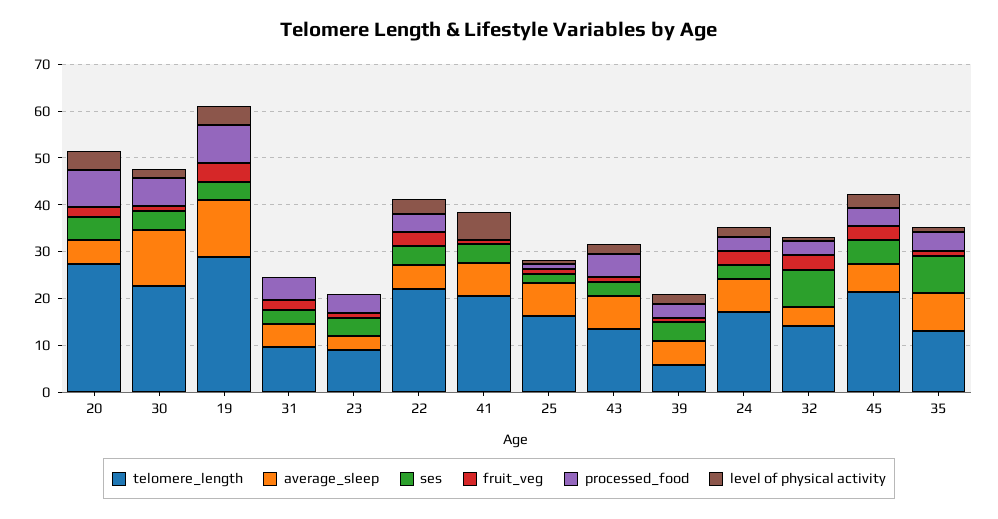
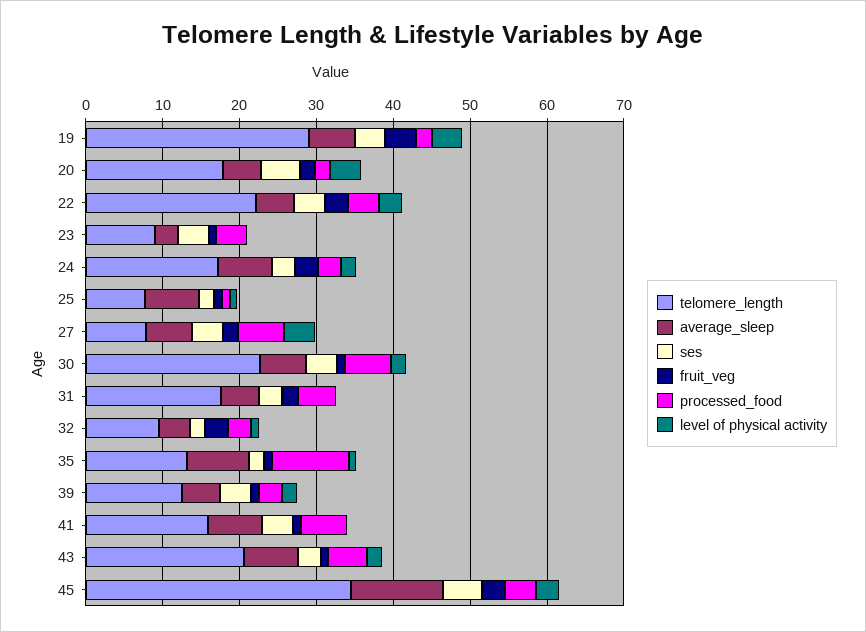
  {
    "telomere_length": {
-     "20": 28,
+     "20": 18,
      "30": 22,
      "19": 28,
-     "31": 10,
+     "31": 18,
      "23": 8,
      "22": 22,
-     "41": 20,
+     "41": 16,
-     "25": 16,
+     "25": 8,
-     "43": 14,
+     "43": 20,
-     "39": 6,
+     "39": 12,
      "24": 18,
-     "32": 14,
+     "32": 10,
-     "45": 22,
+     "45": 34,
-     "35": 14
+     "35": 14,
+     "27": 8
    },
    "average_sleep": {
      "20": 6,
-     "30": 12,
+     "30": 6,
-     "19": 12,
+     "19": 6,
      "31": 6,
      "23": 4,
      "22": 6,
      "41": 8,
      "25": 8,
      "43": 8,
      "39": 6,
      "24": 8,
      "32": 4,
-     "45": 6,
+     "45": 12,
-     "35": 8
+     "35": 8,
+     "27": 6
    },
    "ses": {
      "20": 6,
      "30": 4,
      "19": 4,
      "31": 4,
      "23": 4,
      "22": 4,
      "41": 4,
      "25": 2,
      "43": 4,
      "39": 4,
      "24": 4,
-     "32": 8,
+     "32": 2,
      "45": 6,
-     "35": 8
+     "35": 2,
+     "27": 4
    },
    "fruit_veg": {
      "20": 2,
      "30": 2,
      "19": 4,
      "31": 2,
      "23": 2,
      "22": 4,
      "41": 2,
      "25": 2,
      "43": 2,
      "39": 2,
      "24": 4,
      "32": 4,
      "45": 4,
-     "35": 2
+     "35": 2,
+     "27": 2
    },
    "processed_food": {
-     "20": 8,
+     "20": 2,
      "30": 6,
-     "19": 8,
+     "19": 2,
      "31": 6,
      "23": 4,
      "22": 4,
-     "41": 0,
+     "41": 6,
      "25": 2,
      "43": 6,
      "39": 4,
      "24": 4,
      "32": 4,
      "45": 4,
-     "35": 4
+     "35": 10,
+     "27": 6
    },
    "level of physical activity": {
      "20": 4,
      "30": 2,
      "19": 4,
      "31": 0,
      "23": 0,
      "22": 4,
-     "41": 6,
+     "41": 0,
      "25": 2,
      "43": 2,
      "39": 2,
      "24": 2,
      "32": 2,
      "45": 4,
-     "35": 2
+     "35": 2,
+     "27": 4
    }
  }

